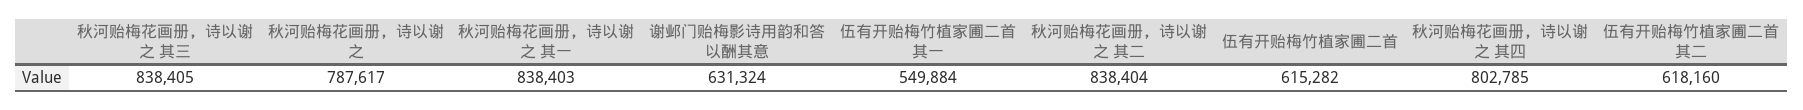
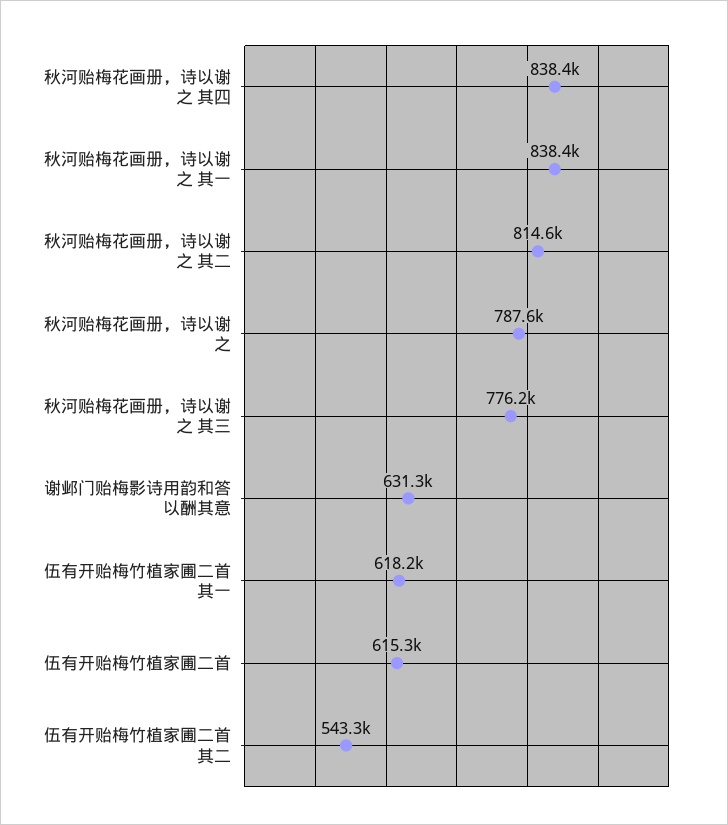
  {
-   "秋河贻梅花画册，诗以谢之 其三": 838405,
+   "秋河贻梅花画册，诗以谢之 其三": 776200,
    "秋河贻梅花画册，诗以谢之": 787617,
    "秋河贻梅花画册，诗以谢之 其一": 838403,
    "谢邺门贻梅影诗用韵和答以酬其意": 631324,
-   "伍有开贻梅竹植家圃二首 其一": 549884,
+   "伍有开贻梅竹植家圃二首 其一": 618200,
-   "秋河贻梅花画册，诗以谢之 其二": 838404,
+   "秋河贻梅花画册，诗以谢之 其二": 814600,
    "伍有开贻梅竹植家圃二首": 615282,
-   "秋河贻梅花画册，诗以谢之 其四": 802785,
+   "秋河贻梅花画册，诗以谢之 其四": 838400,
-   "伍有开贻梅竹植家圃二首 其二": 618160
+   "伍有开贻梅竹植家圃二首 其二": 543300
  }

